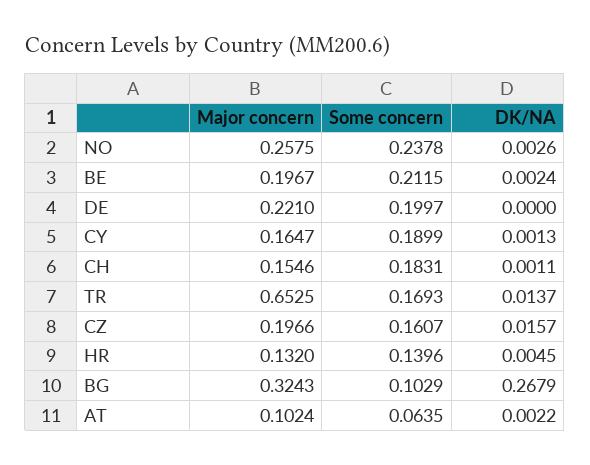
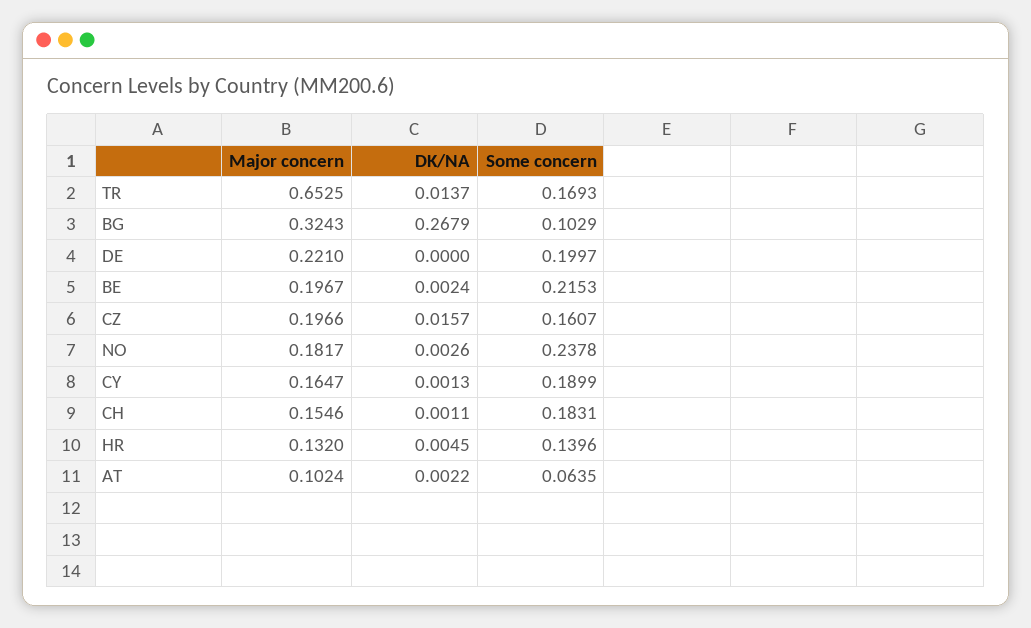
  {
    "Major concern": {
-     "NO": 0.2575,
+     "NO": 0.1817,
      "BE": 0.1967,
      "DE": 0.221,
      "CY": 0.1647,
      "CH": 0.1546,
      "TR": 0.6525,
      "CZ": 0.1966,
      "HR": 0.132,
      "BG": 0.3243,
      "AT": 0.1024
    },
    "Some concern": {
      "NO": 0.2378,
-     "BE": 0.2115,
+     "BE": 0.2153,
      "DE": 0.1997,
      "CY": 0.1899,
      "CH": 0.1831,
      "TR": 0.1693,
      "CZ": 0.1607,
      "HR": 0.1396,
      "BG": 0.1029,
      "AT": 0.0635
    },
    "DK/NA": {
      "NO": 0.0026,
      "BE": 0.0024,
      "DE": 0,
      "CY": 0.0013,
      "CH": 0.0011,
      "TR": 0.0137,
      "CZ": 0.0157,
      "HR": 0.0045,
      "BG": 0.2679,
      "AT": 0.0022
    }
  }

